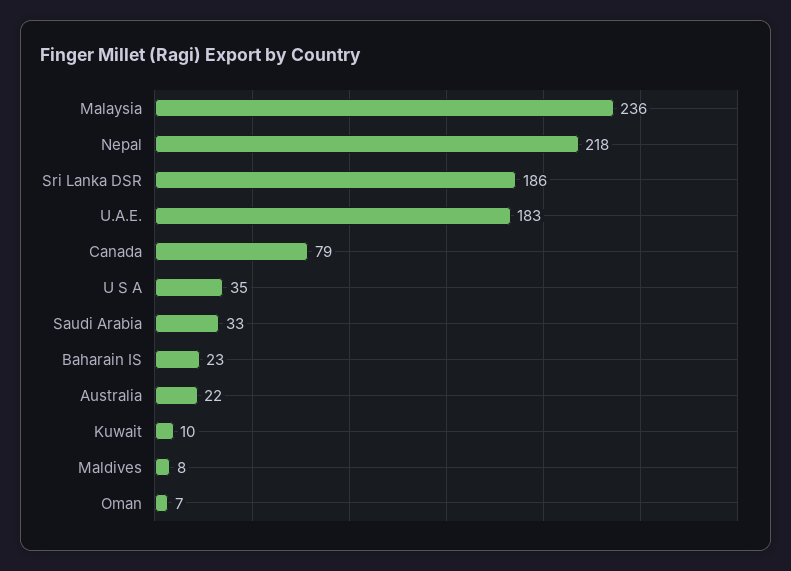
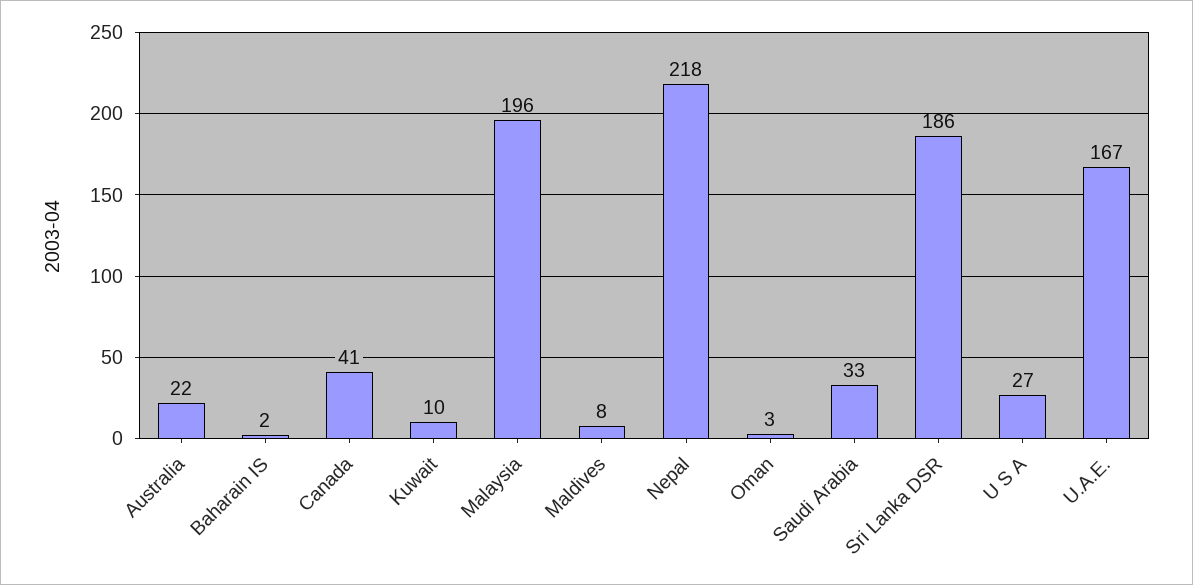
  {
-   "Malaysia": 236,
+   "Malaysia": 196,
    "Nepal": 218,
    "Sri Lanka DSR": 186,
-   "U.A.E.": 183,
+   "U.A.E.": 167,
-   "Canada": 79,
+   "Canada": 41,
-   "U S A": 35,
+   "U S A": 27,
    "Saudi Arabia": 33,
-   "Baharain IS": 23,
+   "Baharain IS": 2,
    "Australia": 22,
    "Kuwait": 10,
    "Maldives": 8,
-   "Oman": 7
+   "Oman": 3
  }

